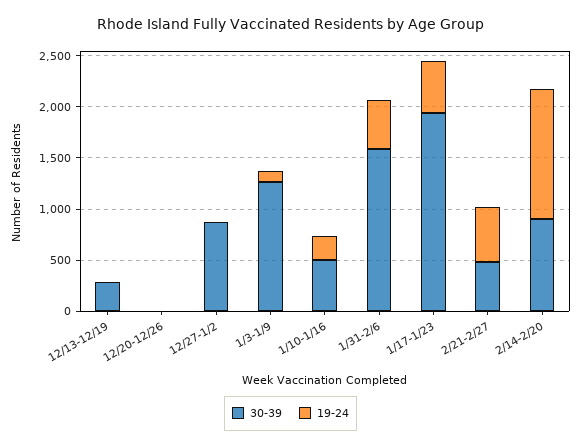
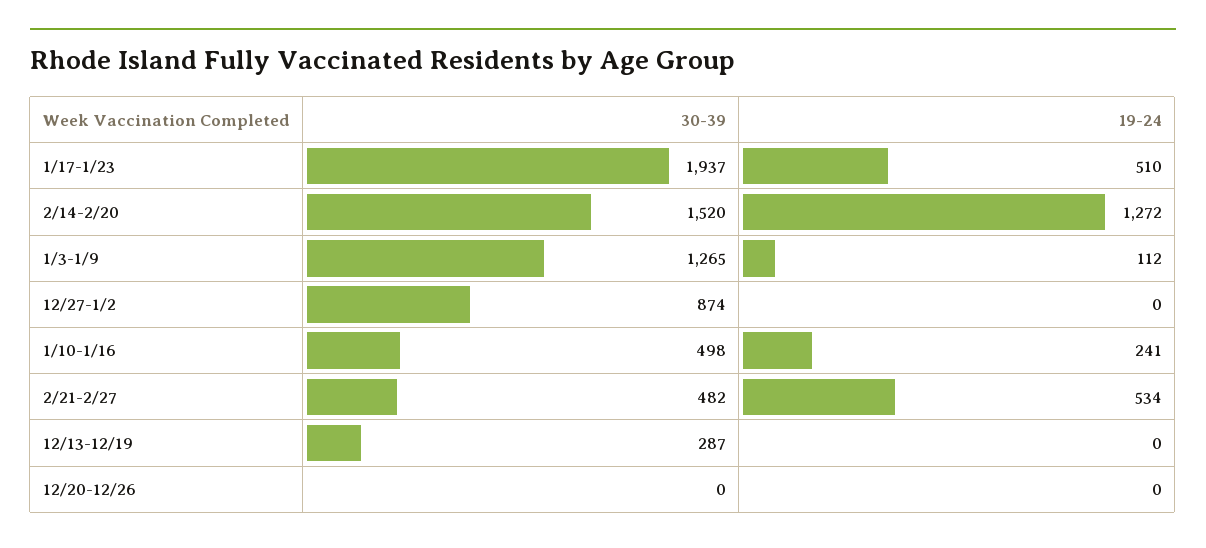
  {
    "30-39": {
      "12/13-12/19": 287,
      "12/20-12/26": 0,
      "12/27-1/2": 874,
      "1/3-1/9": 1265,
      "1/10-1/16": 498,
-     "1/31-2/6": 1600,
      "1/17-1/23": 1937,
      "2/21-2/27": 482,
-     "2/14-2/20": 900
+     "2/14-2/20": 1520
    },
    "19-24": {
      "12/13-12/19": 0,
      "12/20-12/26": 0,
      "12/27-1/2": 0,
      "1/3-1/9": 112,
      "1/10-1/16": 241,
-     "1/31-2/6": 500,
      "1/17-1/23": 510,
      "2/21-2/27": 534,
      "2/14-2/20": 1272
    }
  }

